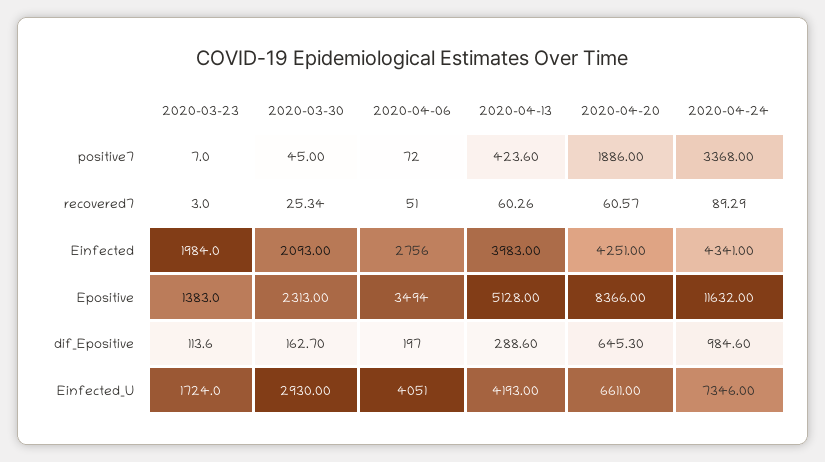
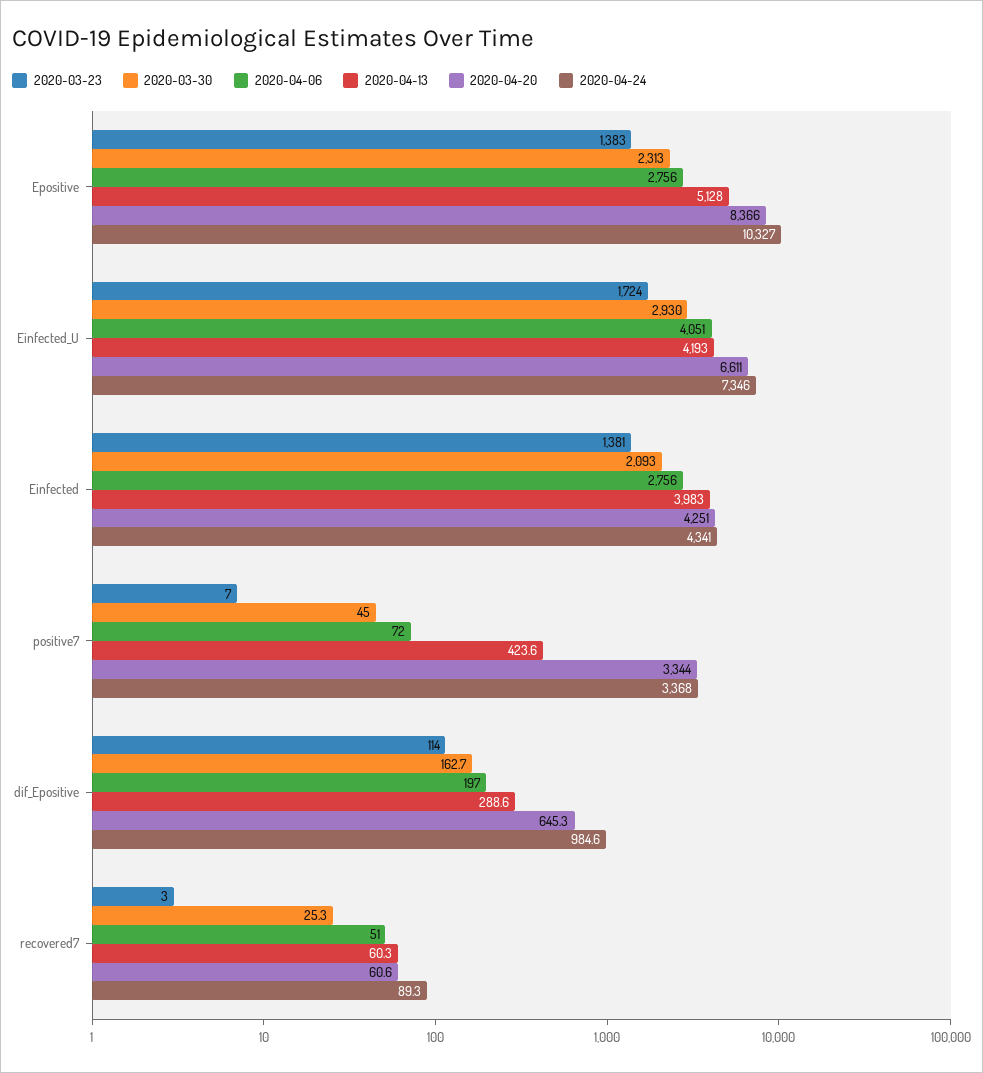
  {
    "2020-03-23": {
      "positive7": 7,
      "recovered7": 3,
-     "Einfected": 1984,
+     "Einfected": 1381,
      "Epositive": 1383,
      "dif_Epositive": 113.6,
      "Einfected_U": 1724
    },
    "2020-03-30": {
      "positive7": 45,
      "recovered7": 25.34,
      "Einfected": 2093,
      "Epositive": 2313,
      "dif_Epositive": 162.7,
      "Einfected_U": 2930
    },
    "2020-04-06": {
      "positive7": 72,
      "recovered7": 51,
      "Einfected": 2756,
-     "Epositive": 3494,
+     "Epositive": 2756,
      "dif_Epositive": 197,
      "Einfected_U": 4051
    },
    "2020-04-13": {
      "positive7": 423.6,
      "recovered7": 60.26,
      "Einfected": 3983,
      "Epositive": 5128,
      "dif_Epositive": 288.6,
      "Einfected_U": 4193
    },
    "2020-04-20": {
-     "positive7": 1886,
+     "positive7": 3344,
      "recovered7": 60.57,
      "Einfected": 4251,
      "Epositive": 8366,
      "dif_Epositive": 645.3,
      "Einfected_U": 6611
    },
    "2020-04-24": {
      "positive7": 3368,
      "recovered7": 89.29,
      "Einfected": 4341,
-     "Epositive": 11632,
+     "Epositive": 10327,
      "dif_Epositive": 984.6,
      "Einfected_U": 7346
    }
  }

